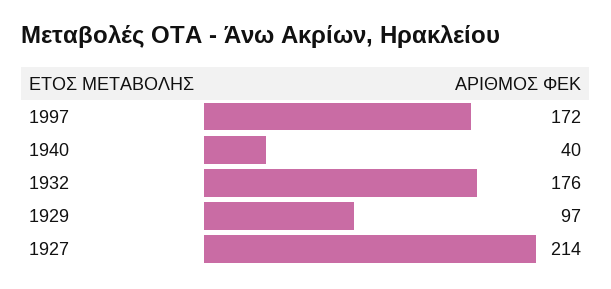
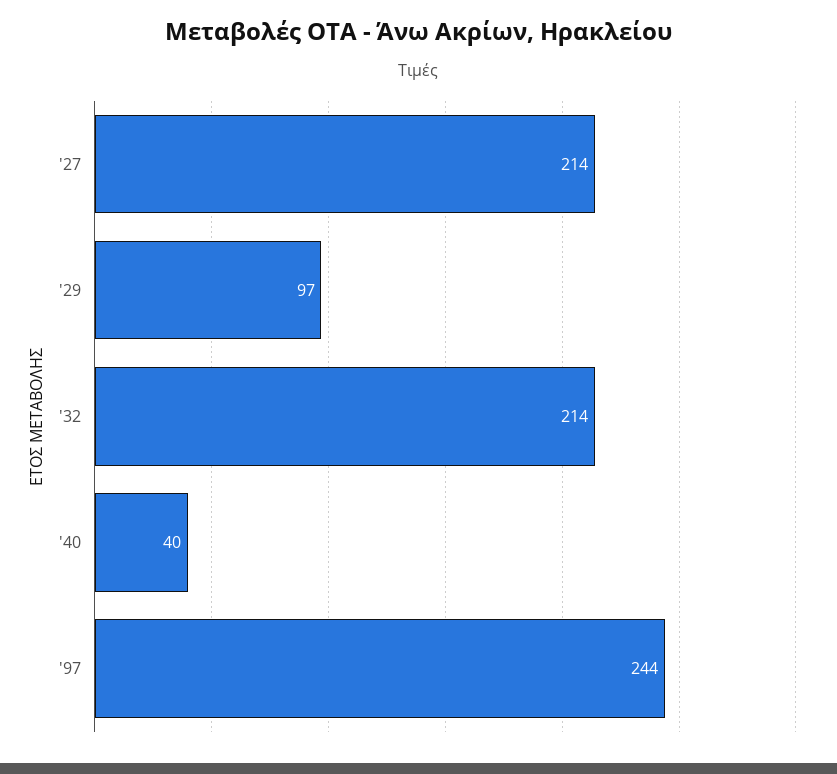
  {
-   "1997": 172,
+   "1997": 244,
    "1940": 40,
-   "1932": 176,
+   "1932": 214,
    "1929": 97,
    "1927": 214
  }

